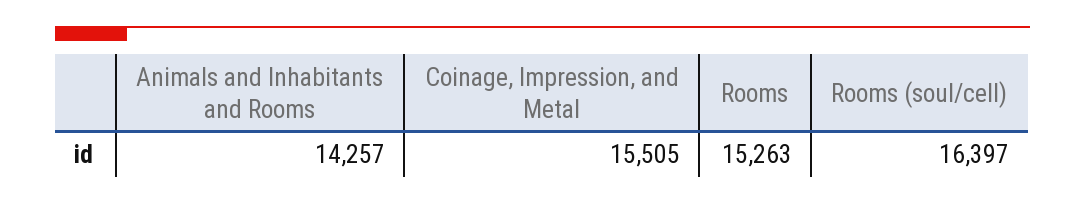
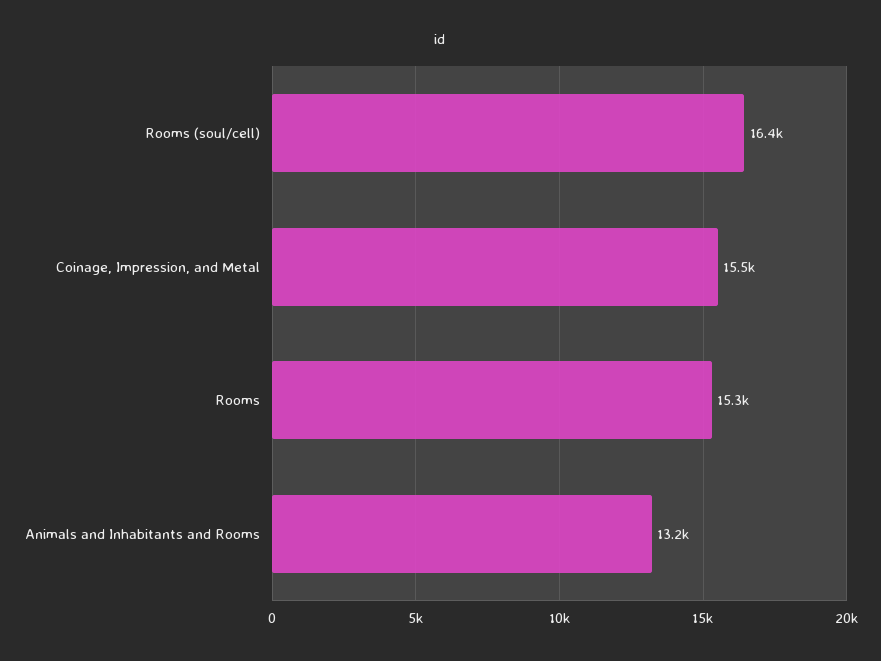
  {
-   "Animals and Inhabitants and Rooms": 14257,
+   "Animals and Inhabitants and Rooms": 13200,
    "Coinage, Impression, and Metal": 15505,
    "Rooms": 15263,
    "Rooms (soul/cell)": 16397
  }

